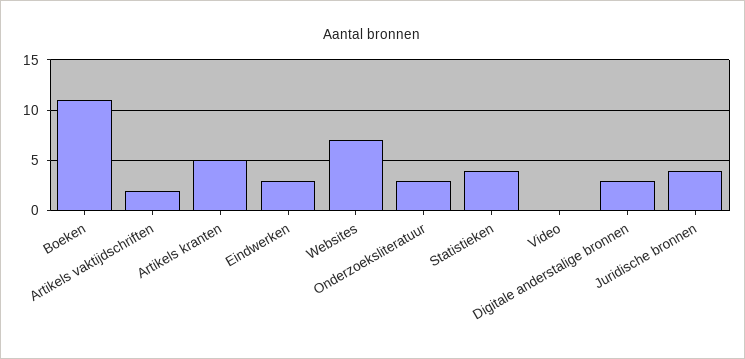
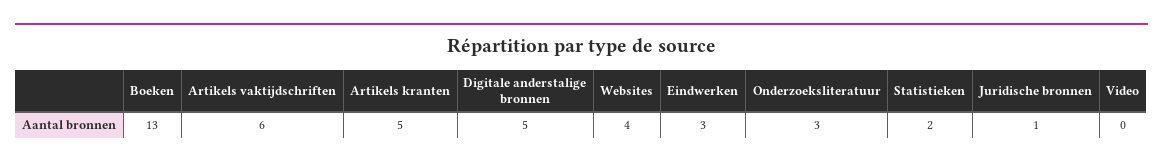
  {
-   "Boeken": 11,
+   "Boeken": 13,
-   "Artikels vaktijdschriften": 2,
+   "Artikels vaktijdschriften": 6,
    "Artikels kranten": 5,
    "Eindwerken": 3,
-   "Websites": 7,
+   "Websites": 4,
    "Onderzoeksliteratuur": 3,
-   "Statistieken": 4,
+   "Statistieken": 2,
    "Video": 0,
-   "Digitale anderstalige bronnen": 3,
+   "Digitale anderstalige bronnen": 5,
-   "Juridische bronnen": 4
+   "Juridische bronnen": 1
  }

